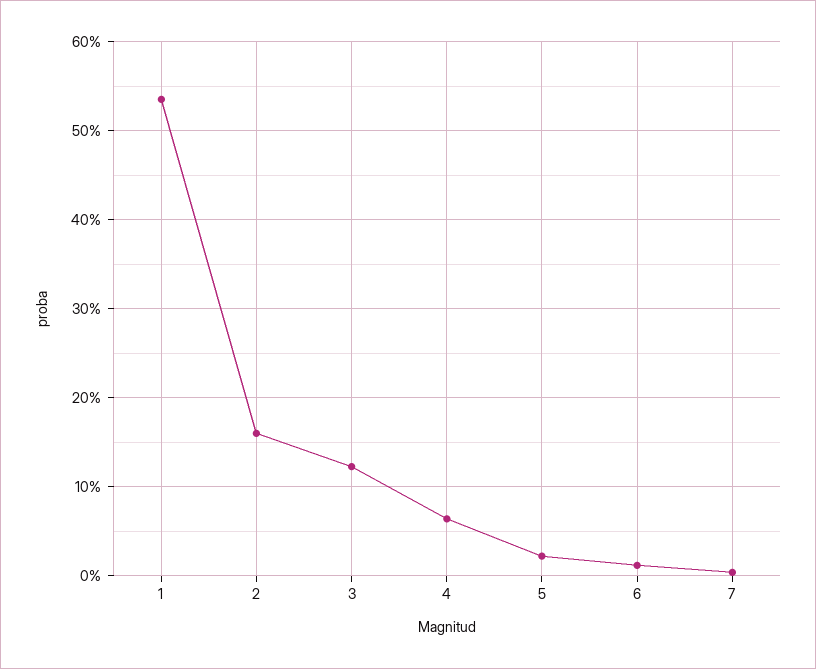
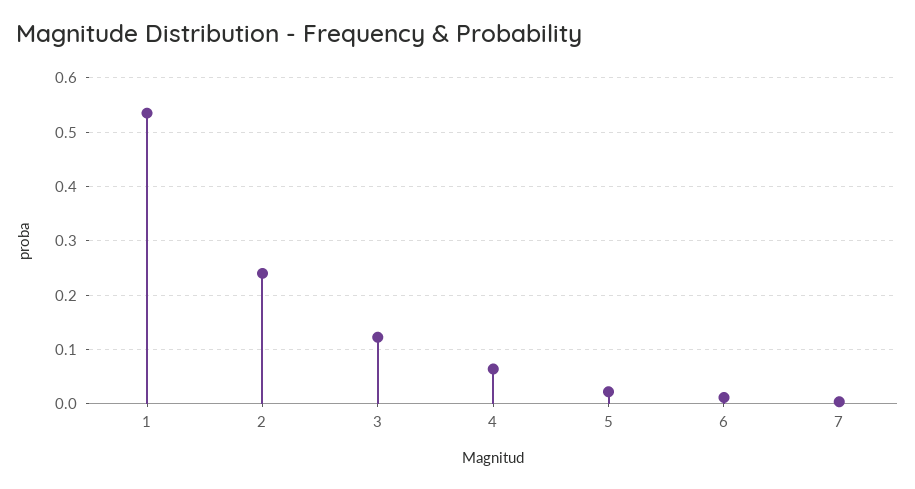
  {
    "1": 0.54,
-   "2": 0.16,
+   "2": 0.24,
    "3": 0.12,
    "4": 0.06,
    "5": 0.02,
    "6": 0.01,
    "7": 0
  }

